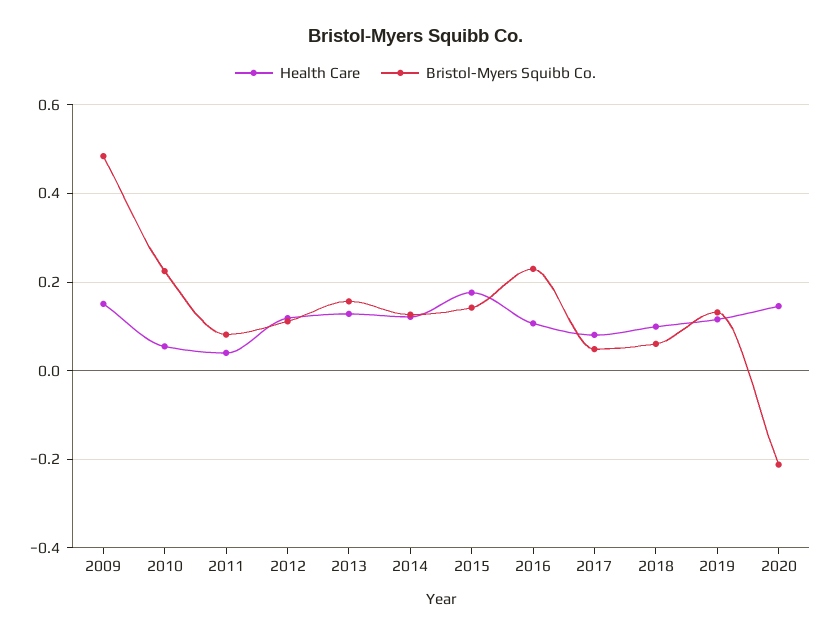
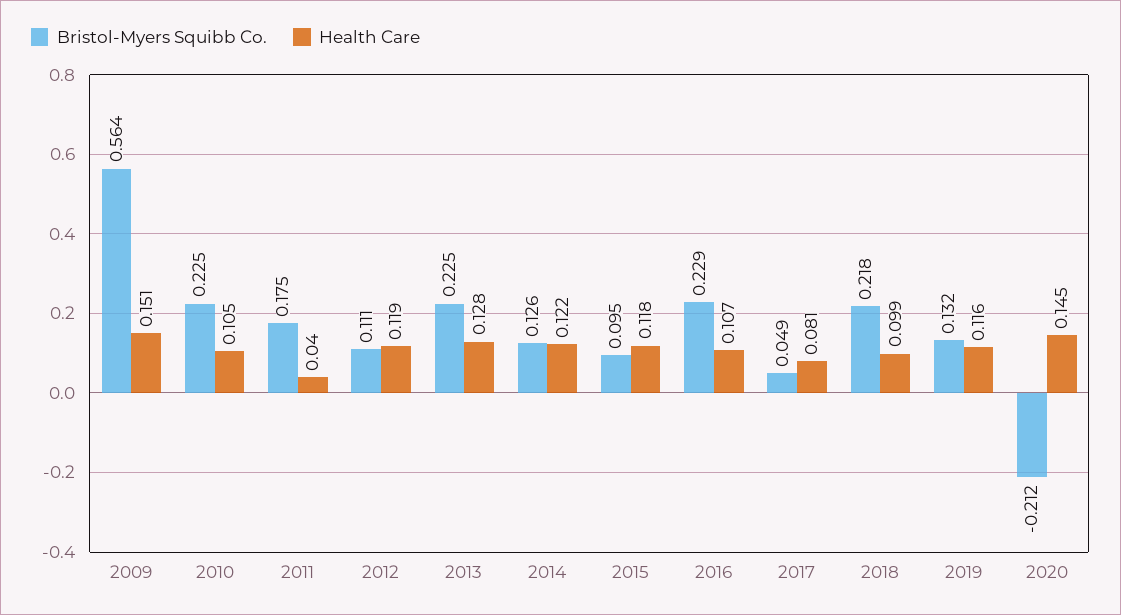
  {
    "Health Care": {
      "2009": 0.151,
-     "2010": 0.06,
+     "2010": 0.105,
      "2011": 0.04,
      "2012": 0.119,
      "2013": 0.128,
      "2014": 0.122,
-     "2015": 0.18,
+     "2015": 0.118,
      "2016": 0.107,
      "2017": 0.081,
      "2018": 0.099,
      "2019": 0.116,
      "2020": 0.145
    },
    "Bristol-Myers Squibb Co.": {
-     "2009": 0.48,
+     "2009": 0.564,
      "2010": 0.225,
-     "2011": 0.08,
+     "2011": 0.175,
      "2012": 0.111,
-     "2013": 0.16,
+     "2013": 0.225,
      "2014": 0.126,
-     "2015": 0.14,
+     "2015": 0.095,
      "2016": 0.229,
      "2017": 0.049,
-     "2018": 0.06,
+     "2018": 0.218,
      "2019": 0.132,
      "2020": -0.212
    }
  }

